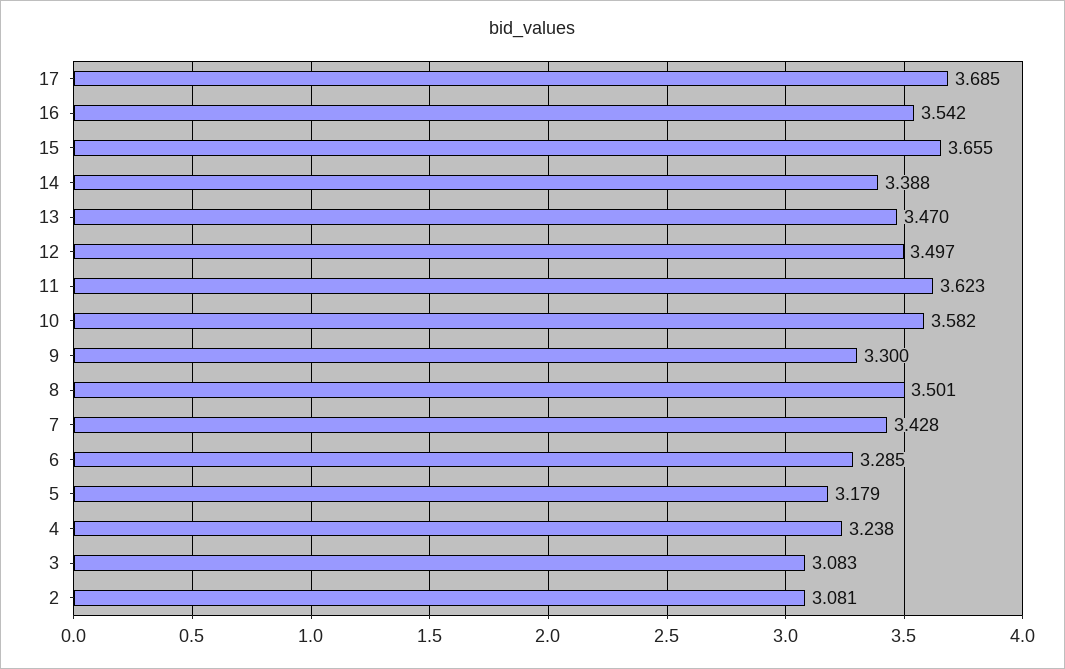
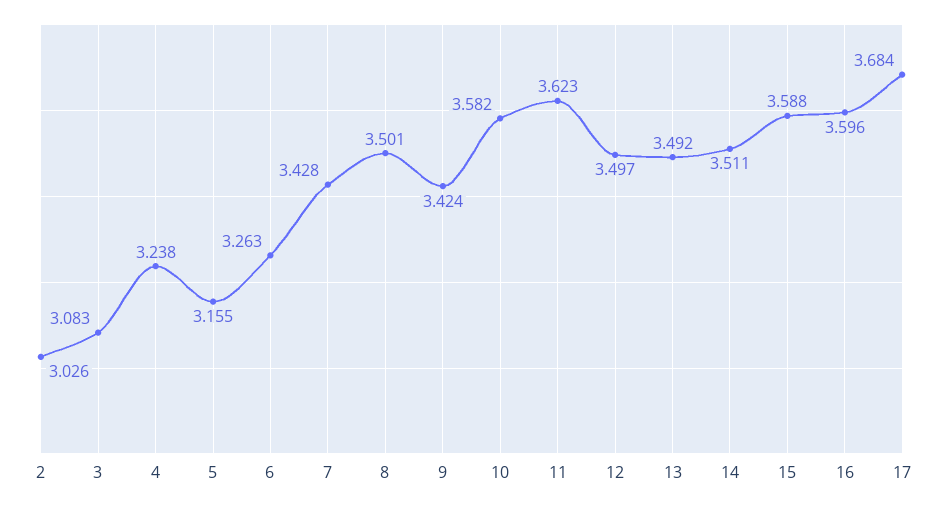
  {
-   "17": 3.685,
+   "17": 3.684,
-   "16": 3.542,
+   "16": 3.596,
-   "15": 3.655,
+   "15": 3.588,
-   "14": 3.388,
+   "14": 3.511,
-   "13": 3.47,
+   "13": 3.492,
    "12": 3.497,
    "11": 3.623,
    "10": 3.582,
-   "9": 3.3,
+   "9": 3.424,
    "8": 3.501,
    "7": 3.428,
-   "6": 3.285,
+   "6": 3.263,
-   "5": 3.179,
+   "5": 3.155,
    "4": 3.238,
    "3": 3.083,
-   "2": 3.081
+   "2": 3.026
  }

